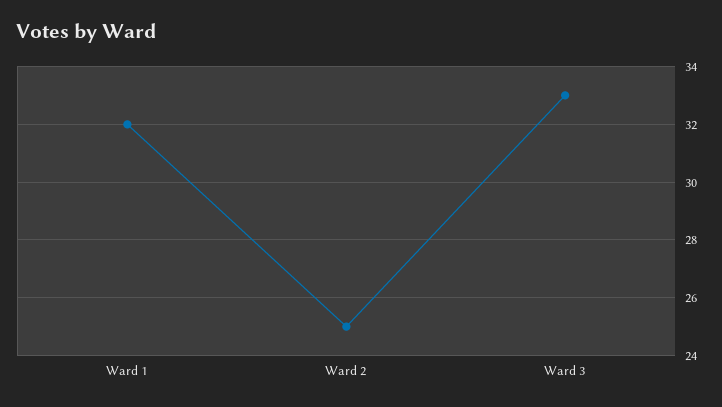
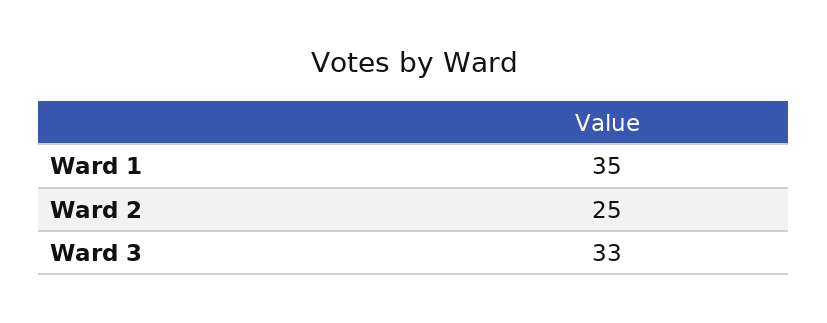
  {
-   "Ward 1": 32,
+   "Ward 1": 35,
    "Ward 2": 25,
    "Ward 3": 33
  }

